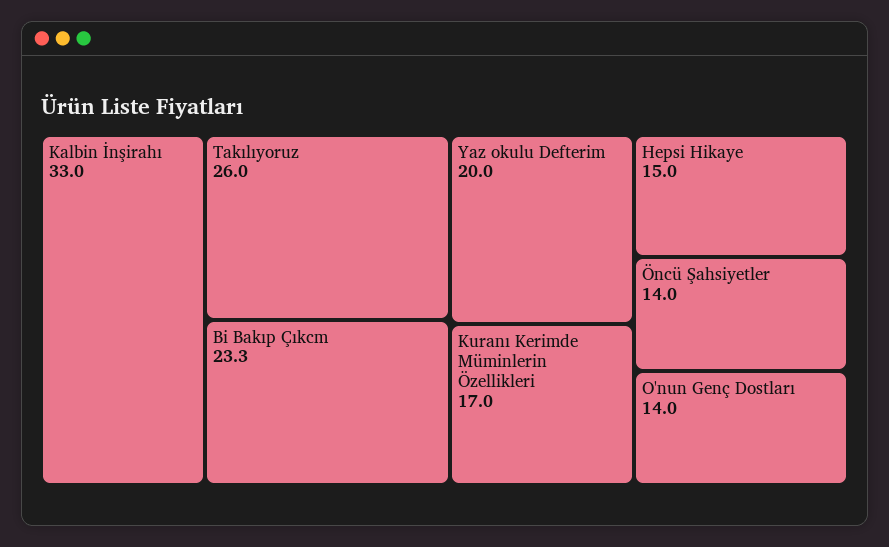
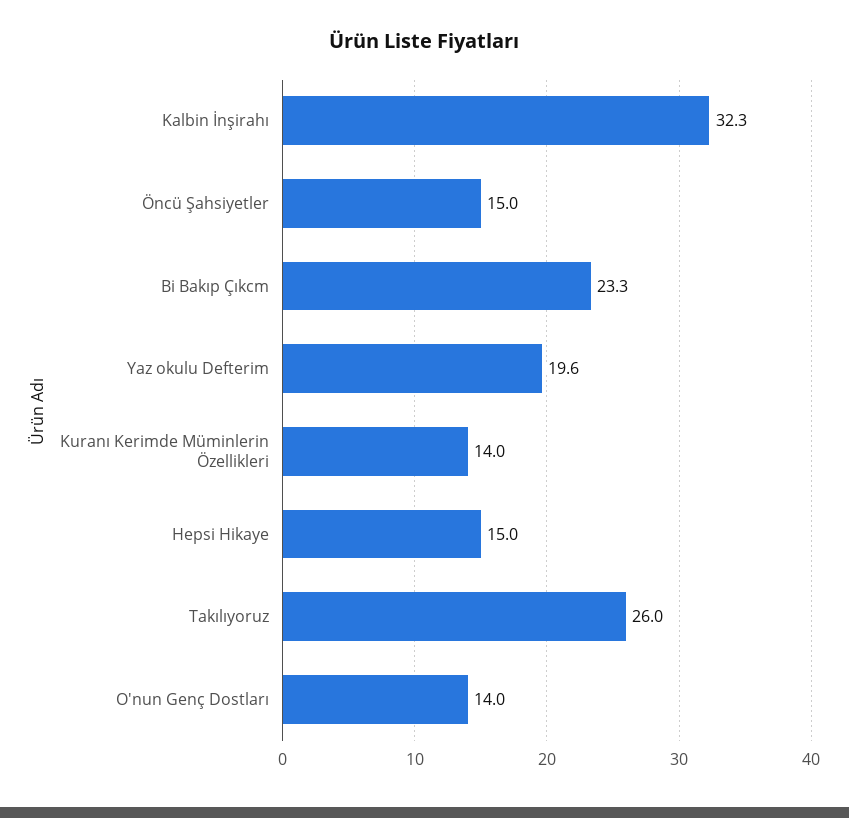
  {
-   "Kalbin İnşirahı": 33,
+   "Kalbin İnşirahı": 32.3,
    "Takılıyoruz": 26,
    "Bi Bakıp Çıkcm": 23.3,
-   "Yaz okulu Defterim": 20,
+   "Yaz okulu Defterim": 19.6,
-   "Kuranı Kerimde Müminlerin Özellikleri": 17,
+   "Kuranı Kerimde Müminlerin Özellikleri": 14,
    "Hepsi Hikaye": 15,
-   "Öncü Şahsiyetler": 14,
+   "Öncü Şahsiyetler": 15,
    "O'nun Genç Dostları": 14
  }

